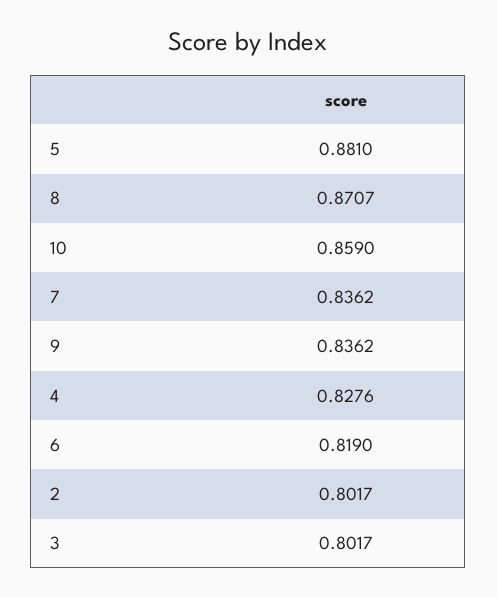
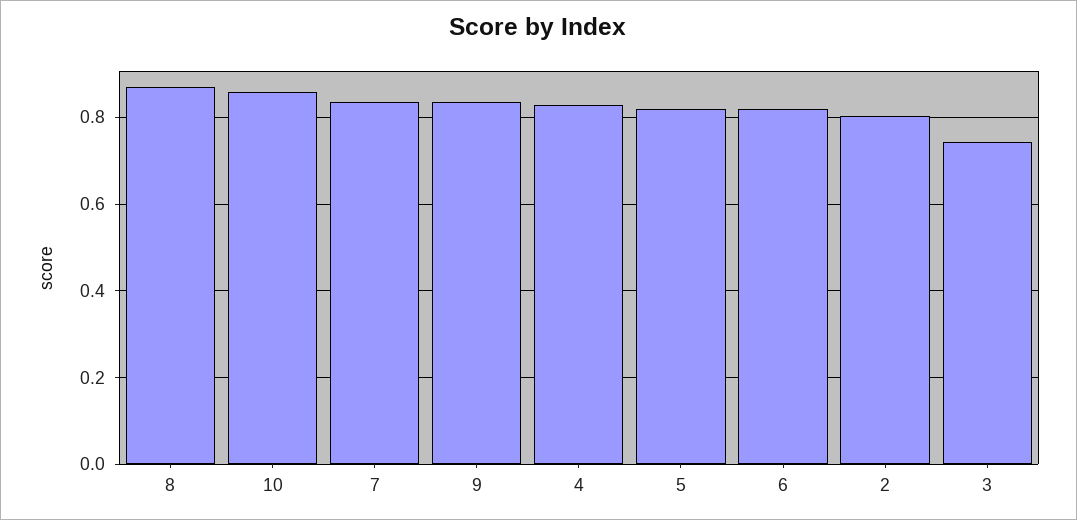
  {
-   "5": 0.881,
+   "5": 0.82,
    "8": 0.8707,
    "10": 0.859,
    "7": 0.8362,
    "9": 0.8362,
    "4": 0.8276,
    "6": 0.819,
    "2": 0.8017,
-   "3": 0.8017
+   "3": 0.74
  }

